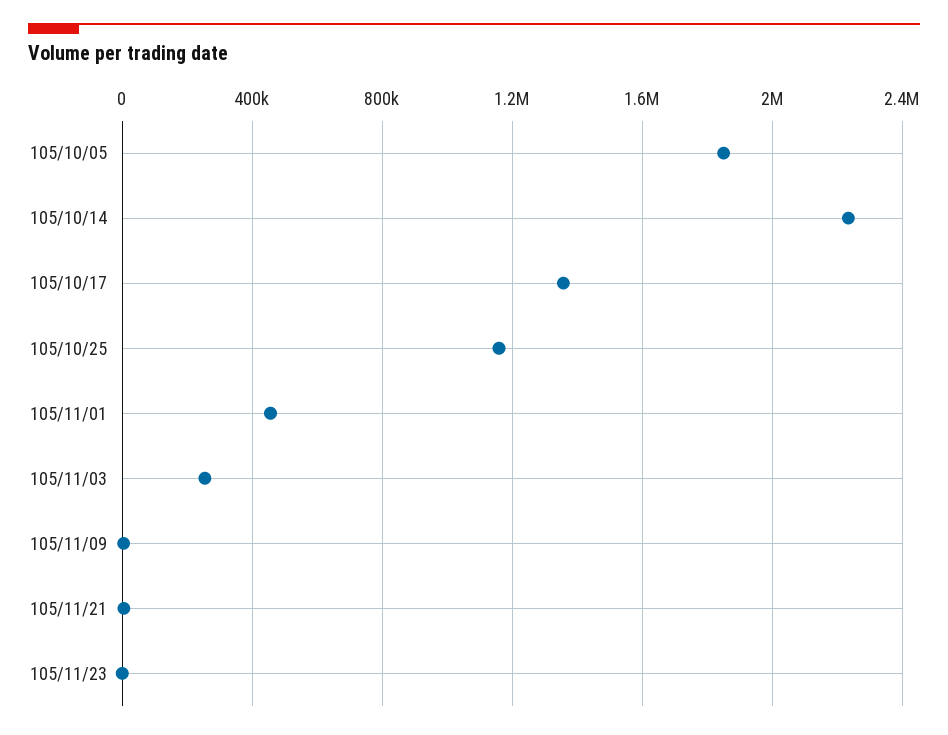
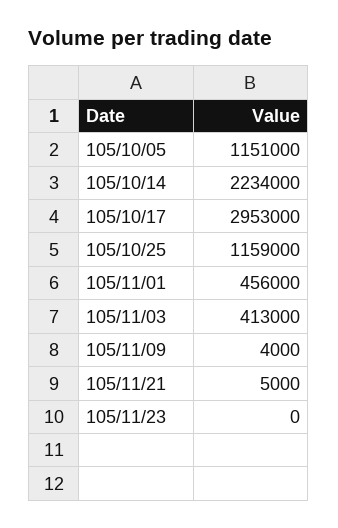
  {
-   "105/10/05": 1850000,
+   "105/10/05": 1151000,
    "105/10/14": 2234000,
-   "105/10/17": 1350000,
+   "105/10/17": 2953000,
    "105/10/25": 1159000,
    "105/11/01": 456000,
-   "105/11/03": 250000,
+   "105/11/03": 413000,
    "105/11/09": 4000,
    "105/11/21": 5000,
    "105/11/23": 0
  }

